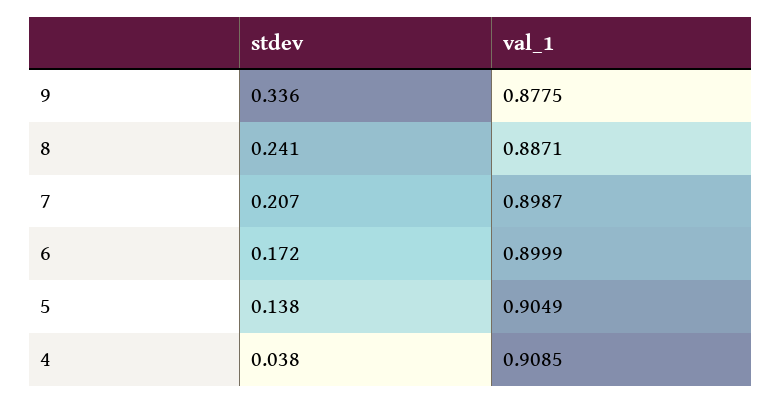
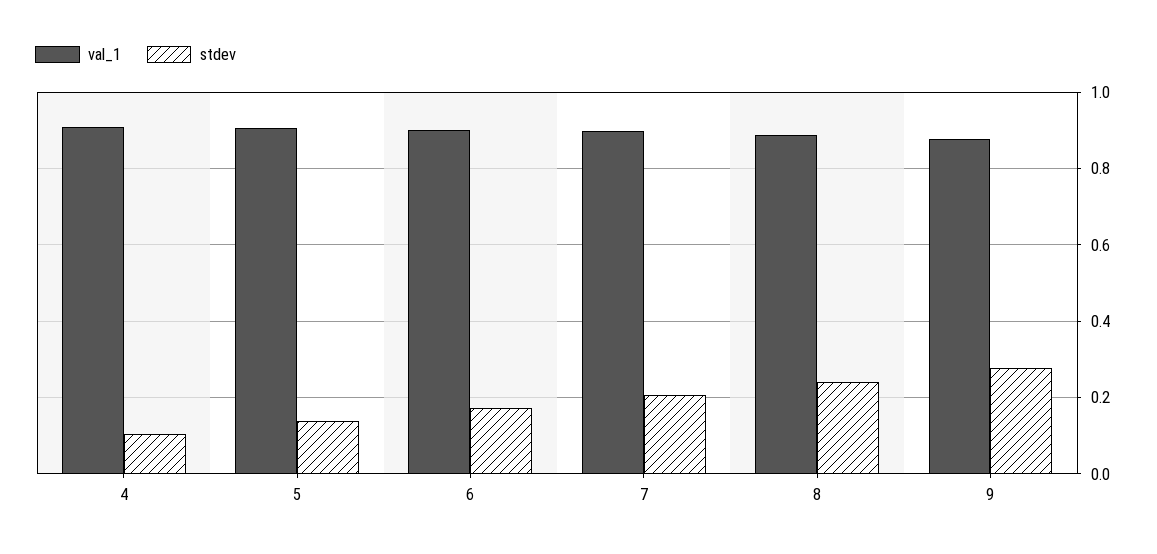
  {
    "stdev": {
-     "9": 0.336,
+     "9": 0.28,
      "8": 0.241,
      "7": 0.207,
      "6": 0.172,
      "5": 0.138,
-     "4": 0.038
+     "4": 0.1
    },
    "val_1": {
      "9": 0.8775,
      "8": 0.8871,
      "7": 0.8987,
      "6": 0.8999,
      "5": 0.9049,
      "4": 0.9085
    }
  }

